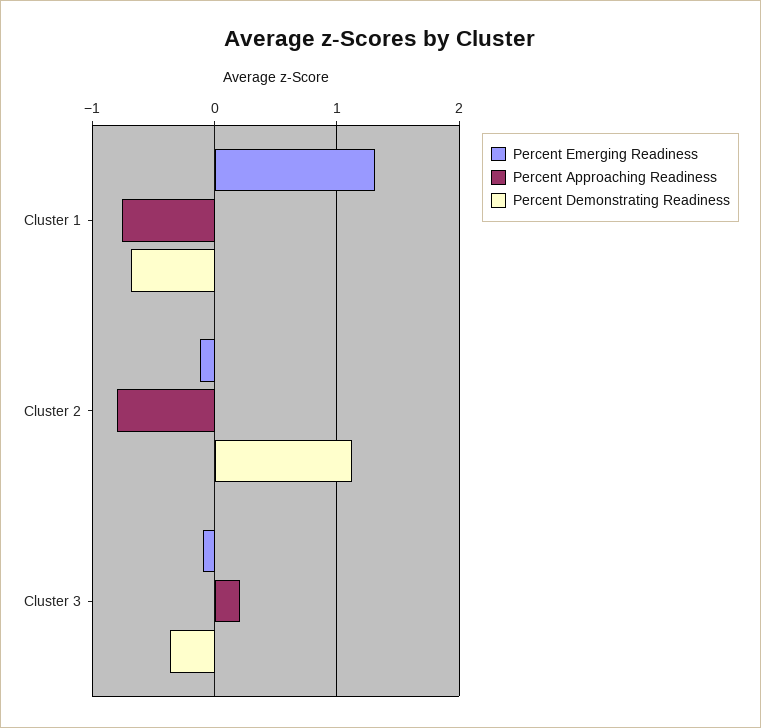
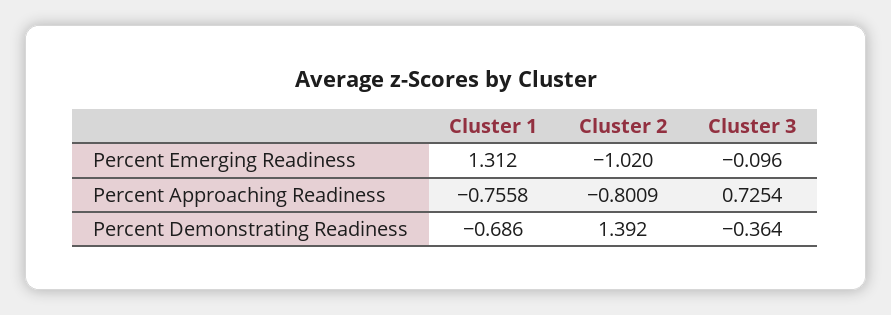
  {
    "Percent Emerging Readiness": {
      "Cluster 1": 1.312,
-     "Cluster 2": -0.1,
+     "Cluster 2": -1.02,
      "Cluster 3": -0.096
    },
    "Percent Approaching Readiness": {
      "Cluster 1": -0.7558,
      "Cluster 2": -0.8009,
-     "Cluster 3": 0.2
+     "Cluster 3": 0.7254
    },
    "Percent Demonstrating Readiness": {
      "Cluster 1": -0.686,
-     "Cluster 2": 1.1,
+     "Cluster 2": 1.392,
      "Cluster 3": -0.364
    }
  }

